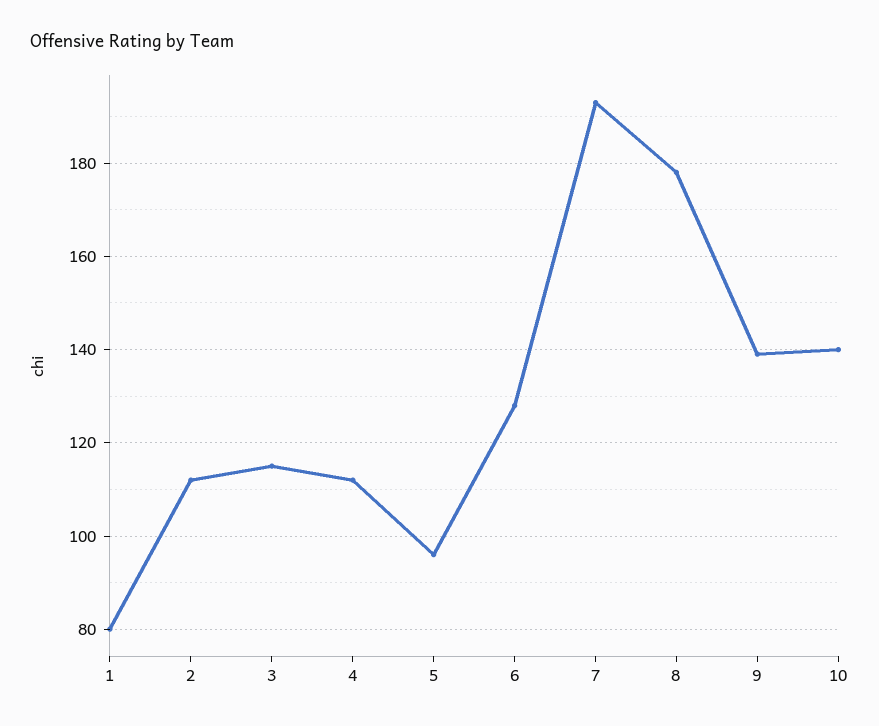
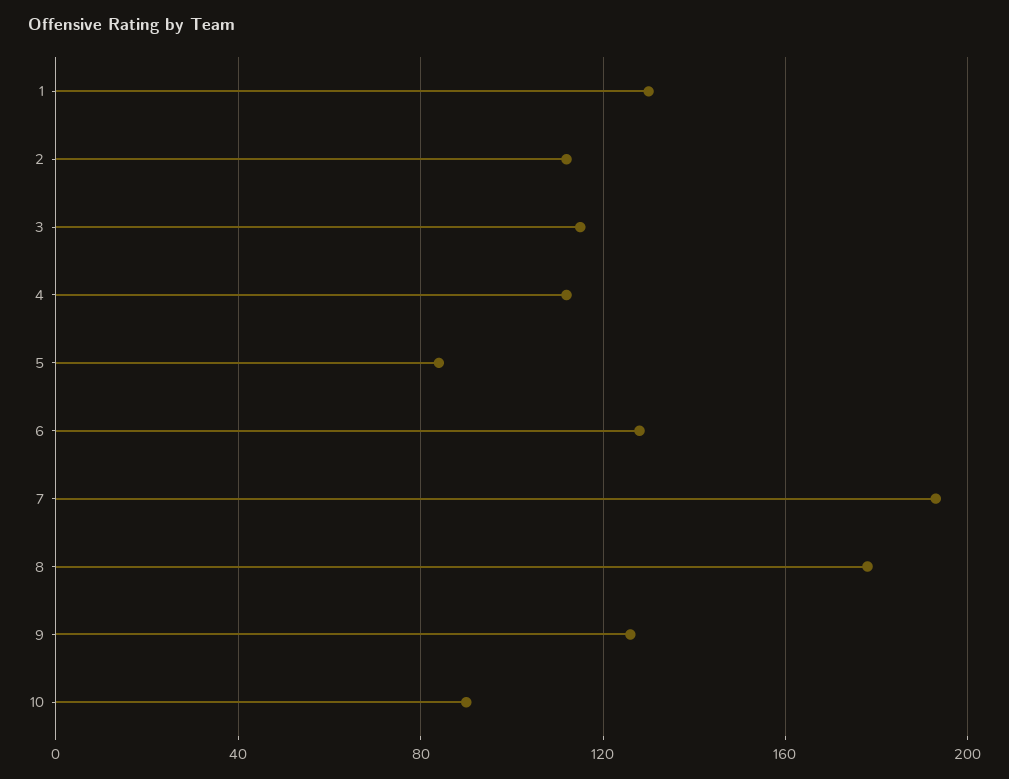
  {
-   "1": 80,
+   "1": 130,
    "2": 110,
    "3": 115,
    "4": 110,
-   "5": 95,
+   "5": 85,
    "6": 130,
    "7": 195,
    "8": 180,
-   "9": 140,
+   "9": 125,
-   "10": 140
+   "10": 90
  }

